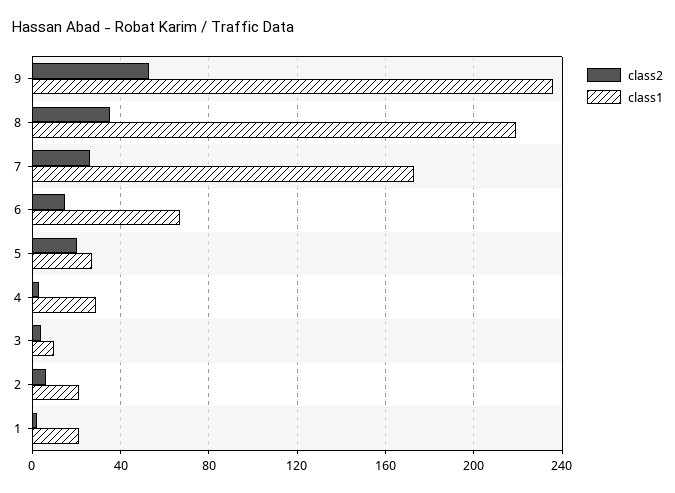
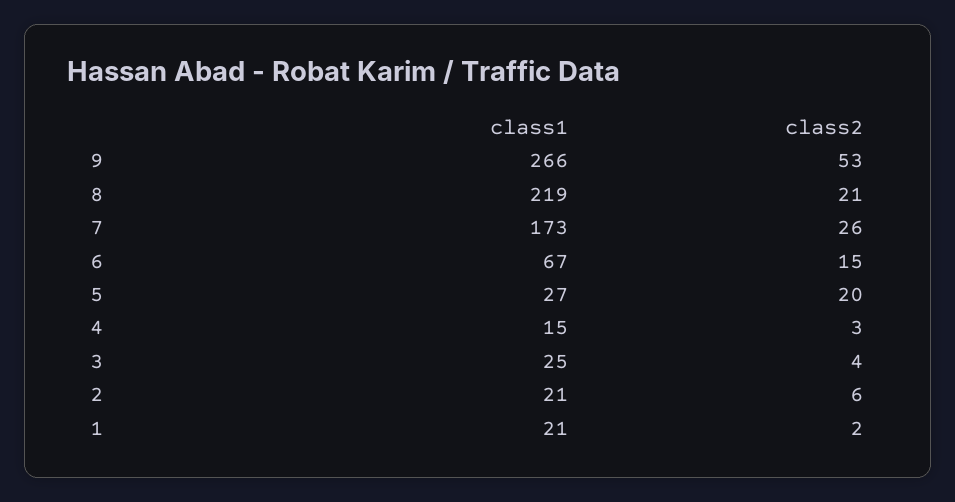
  {
    "class2": {
      "9": 53,
-     "8": 35,
+     "8": 21,
      "7": 26,
      "6": 15,
      "5": 20,
      "4": 3,
      "3": 4,
      "2": 6,
      "1": 2
    },
    "class1": {
-     "9": 235,
+     "9": 266,
      "8": 219,
      "7": 173,
      "6": 67,
      "5": 27,
-     "4": 30,
+     "4": 15,
-     "3": 10,
+     "3": 25,
      "2": 21,
      "1": 21
    }
  }

